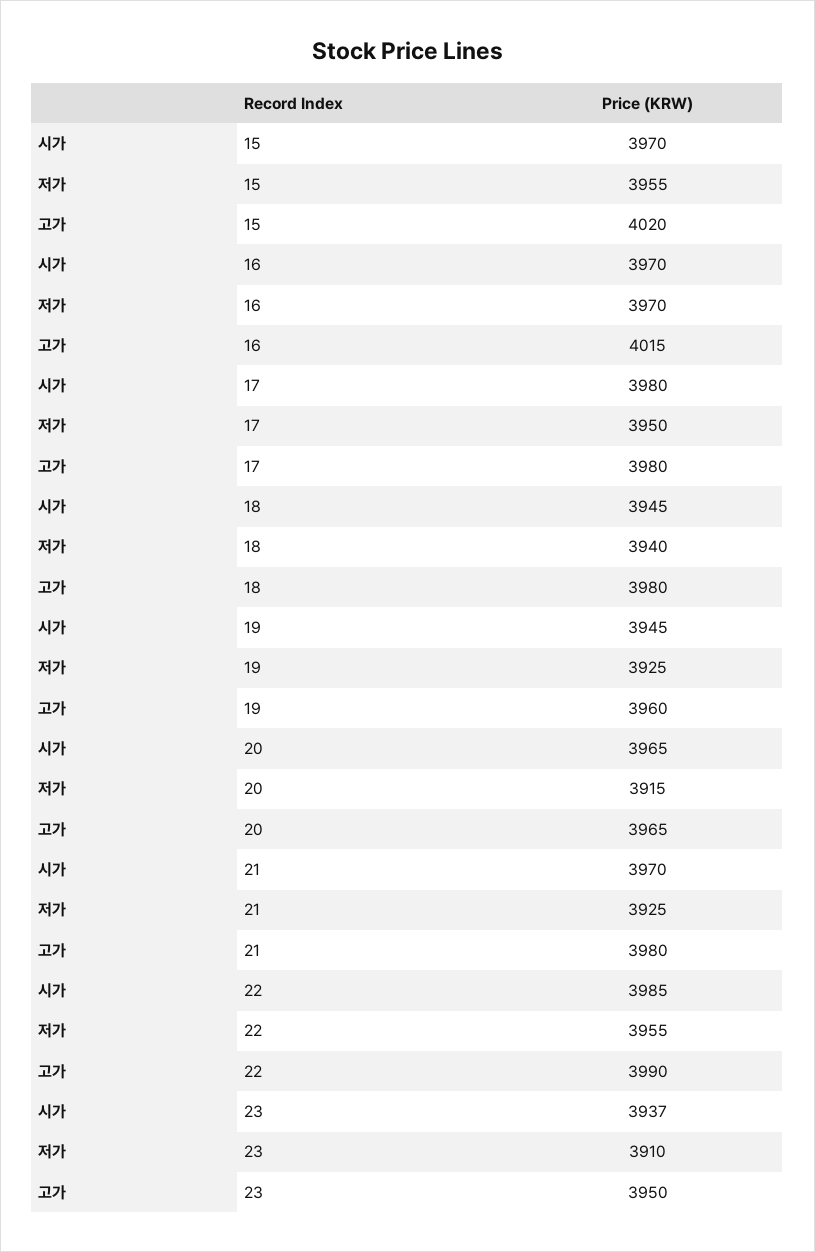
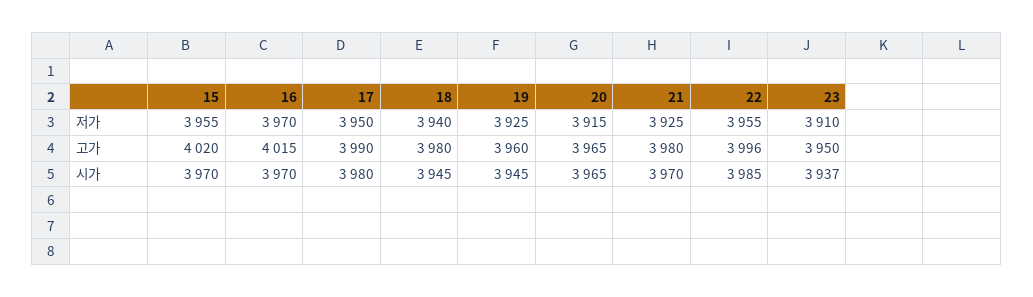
  {
    "시가": {
      "15": 3970,
      "16": 3970,
      "17": 3980,
      "18": 3945,
      "19": 3945,
      "20": 3965,
      "21": 3970,
      "22": 3985,
      "23": 3937
    },
    "저가": {
      "15": 3955,
      "16": 3970,
      "17": 3950,
      "18": 3940,
      "19": 3925,
      "20": 3915,
      "21": 3925,
      "22": 3955,
      "23": 3910
    },
    "고가": {
      "15": 4020,
      "16": 4015,
-     "17": 3980,
+     "17": 3990,
      "18": 3980,
      "19": 3960,
      "20": 3965,
      "21": 3980,
-     "22": 3990,
+     "22": 3996,
      "23": 3950
    }
  }

